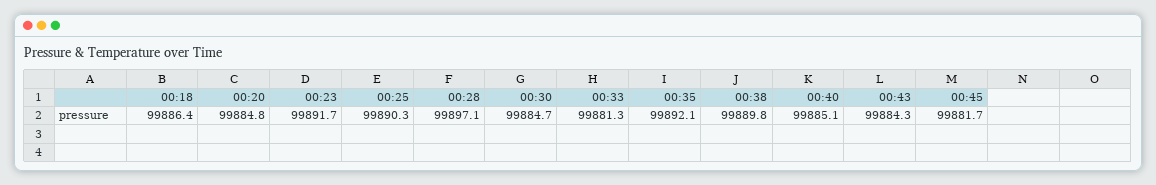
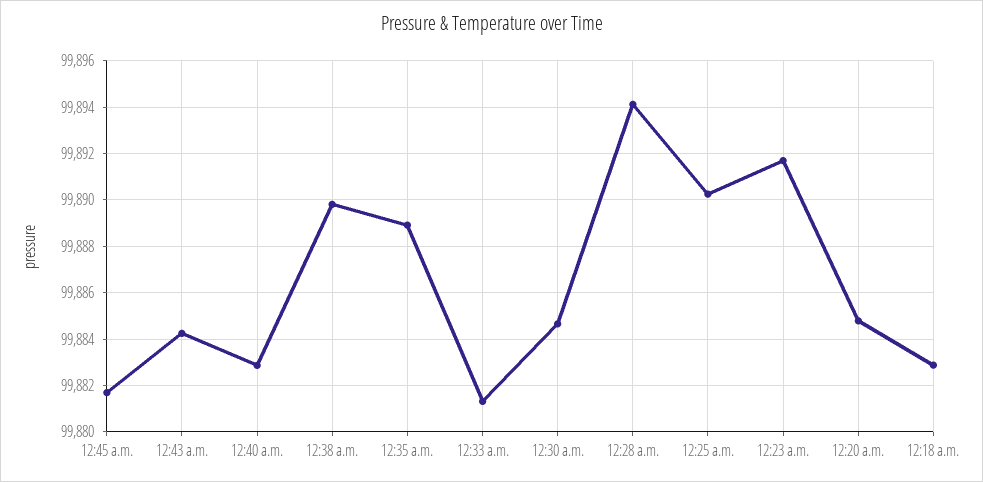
  {
-   "00:18": 99886.4,
+   "00:18": 99883,
    "00:20": 99884.8,
    "00:23": 99891.7,
    "00:25": 99890.3,
-   "00:28": 99897.1,
+   "00:28": 99894,
    "00:30": 99884.7,
    "00:33": 99881.3,
-   "00:35": 99892.1,
+   "00:35": 99889,
    "00:38": 99889.8,
-   "00:40": 99885.1,
+   "00:40": 99883,
    "00:43": 99884.3,
    "00:45": 99881.7
  }

